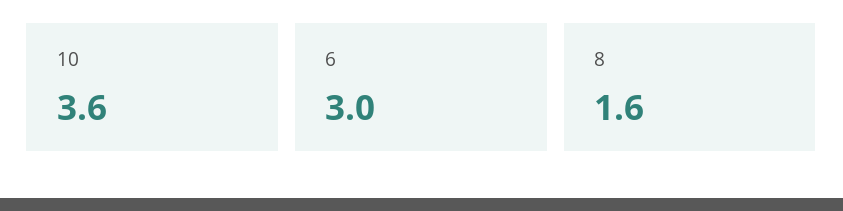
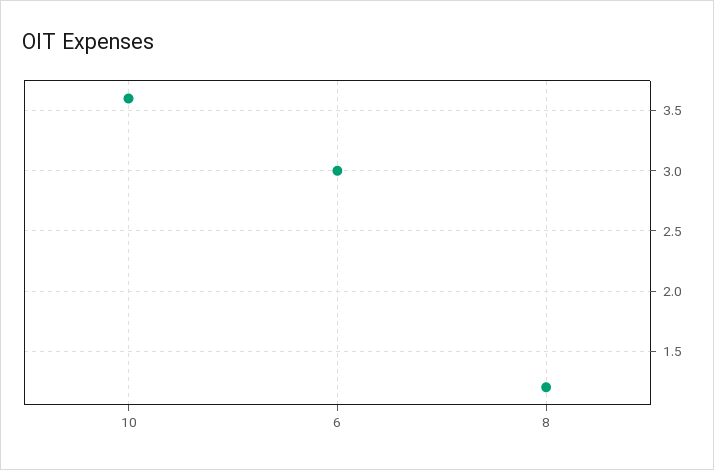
  {
    "10": 3.6,
    "6": 3,
-   "8": 1.6
+   "8": 1.2
  }

